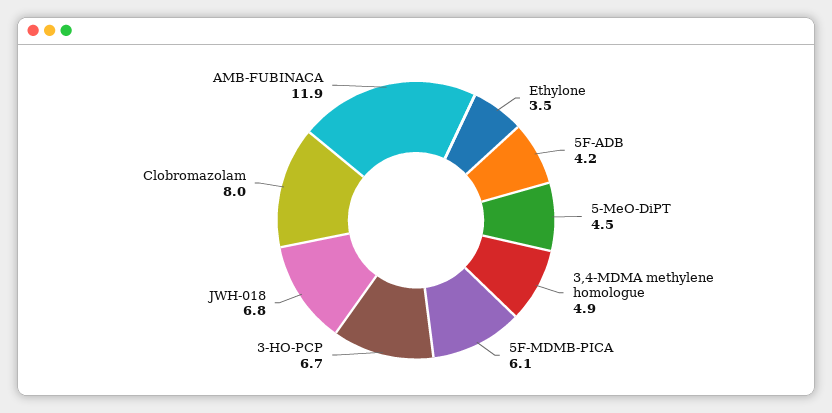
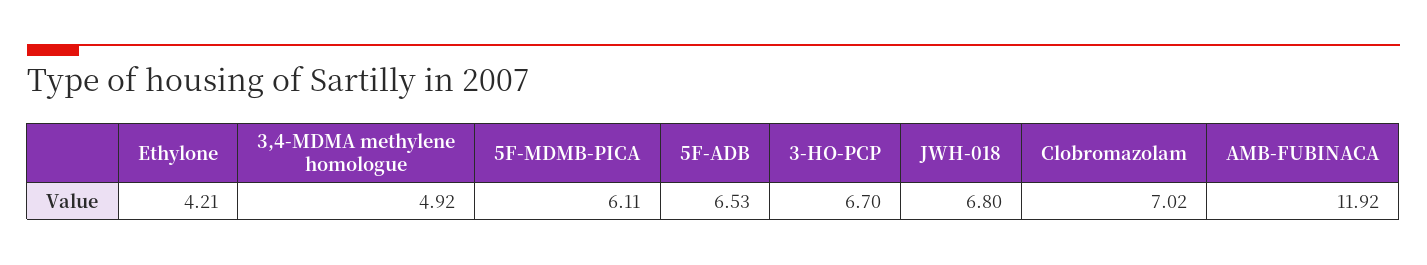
  {
-   "Ethylone": 3.5,
+   "Ethylone": 4.21,
-   "5F-ADB": 4.2,
+   "5F-ADB": 6.53,
-   "5-MeO-DiPT": 4.5,
    "3,4-MDMA methylene homologue": 4.92,
    "5F-MDMB-PICA": 6.11,
    "3-HO-PCP": 6.7,
    "JWH-018": 6.8,
-   "Clobromazolam": 8,
+   "Clobromazolam": 7.02,
    "AMB-FUBINACA": 11.92
  }

